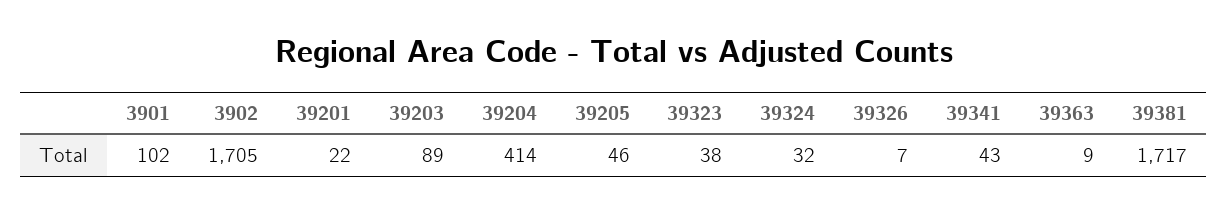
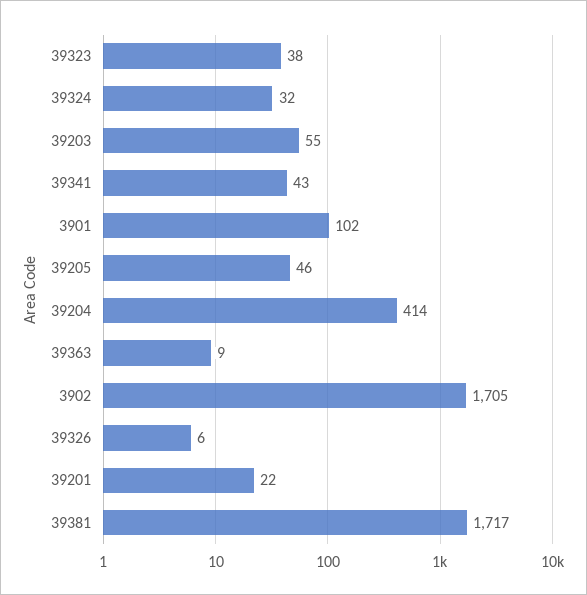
  {
    "3901": 102,
    "3902": 1705,
    "39201": 22,
-   "39203": 89,
+   "39203": 55,
    "39204": 414,
    "39205": 46,
    "39323": 38,
    "39324": 32,
-   "39326": 7,
+   "39326": 6,
    "39341": 43,
    "39363": 9,
    "39381": 1717
  }

